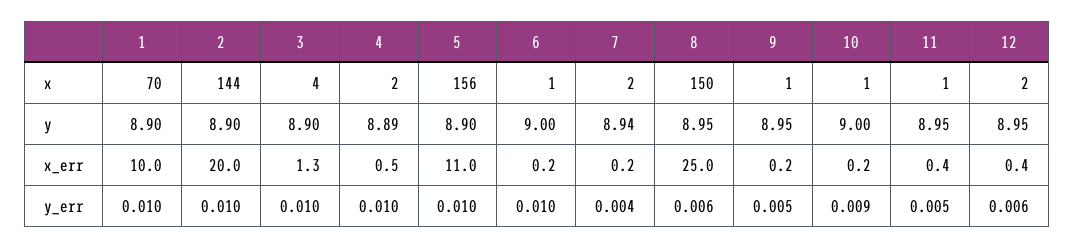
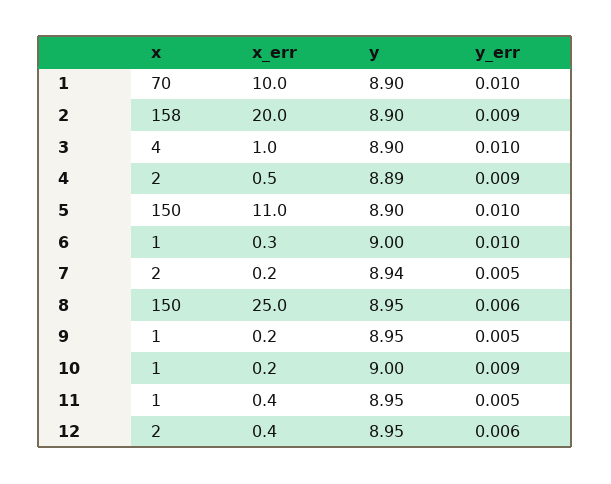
  {
    "1": {
      "x": 70,
      "y": 8.9,
      "x_err": 10,
      "y_err": 0.01
    },
    "2": {
-     "x": 144,
+     "x": 158,
      "y": 8.9,
      "x_err": 20,
-     "y_err": 0.01
+     "y_err": 0.009
    },
    "3": {
      "x": 4,
      "y": 8.9,
-     "x_err": 1.3,
+     "x_err": 1,
      "y_err": 0.01
    },
    "4": {
      "x": 2,
      "y": 8.89,
      "x_err": 0.5,
-     "y_err": 0.01
+     "y_err": 0.009
    },
    "5": {
-     "x": 156,
+     "x": 150,
      "y": 8.9,
      "x_err": 11,
      "y_err": 0.01
    },
    "6": {
      "x": 1,
      "y": 9,
-     "x_err": 0.2,
+     "x_err": 0.3,
      "y_err": 0.01
    },
    "7": {
      "x": 2,
      "y": 8.94,
      "x_err": 0.2,
-     "y_err": 0.004
+     "y_err": 0.005
    },
    "8": {
      "x": 150,
      "y": 8.95,
      "x_err": 25,
      "y_err": 0.006
    },
    "9": {
      "x": 1,
      "y": 8.95,
      "x_err": 0.2,
      "y_err": 0.005
    },
    "10": {
      "x": 1,
      "y": 9,
      "x_err": 0.2,
      "y_err": 0.009
    },
    "11": {
      "x": 1,
      "y": 8.95,
      "x_err": 0.4,
      "y_err": 0.005
    },
    "12": {
      "x": 2,
      "y": 8.95,
      "x_err": 0.4,
      "y_err": 0.006
    }
  }

